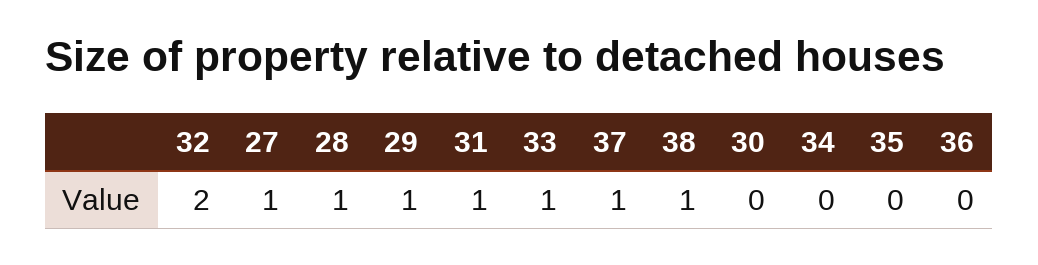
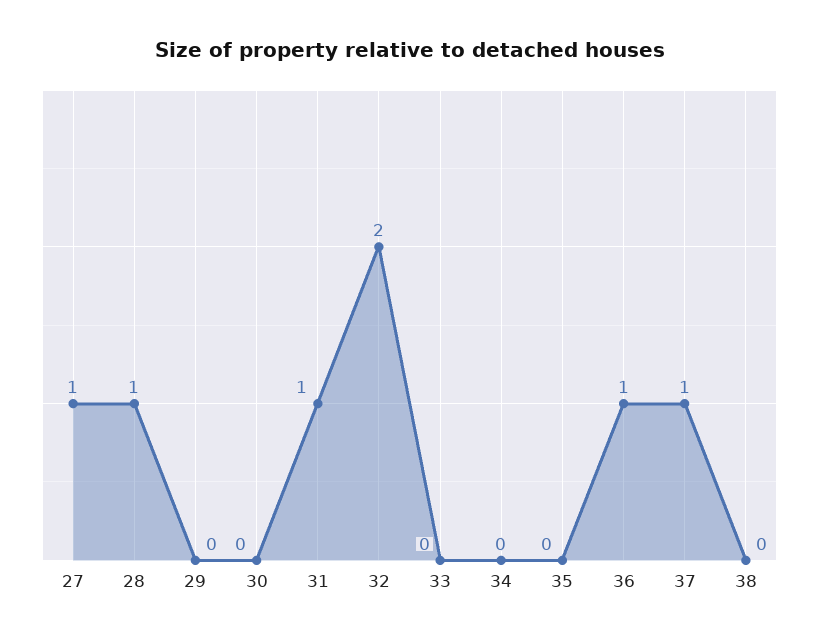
  {
    "32": 2,
    "27": 1,
    "28": 1,
-   "29": 1,
+   "29": 0,
    "31": 1,
-   "33": 1,
+   "33": 0,
    "37": 1,
-   "38": 1,
+   "38": 0,
    "30": 0,
    "34": 0,
    "35": 0,
-   "36": 0
+   "36": 1
  }

